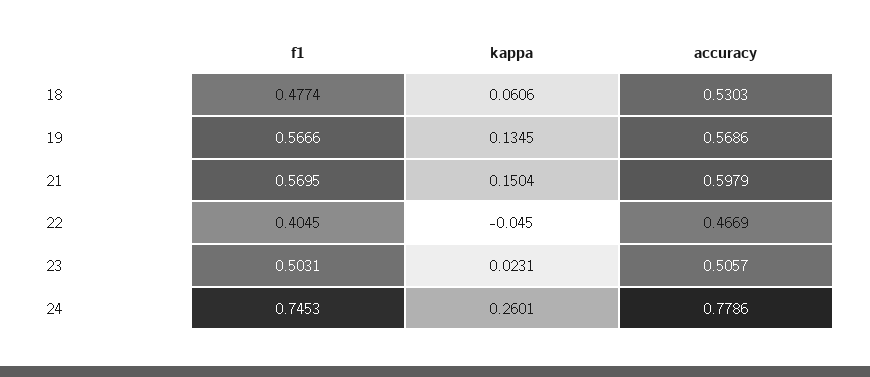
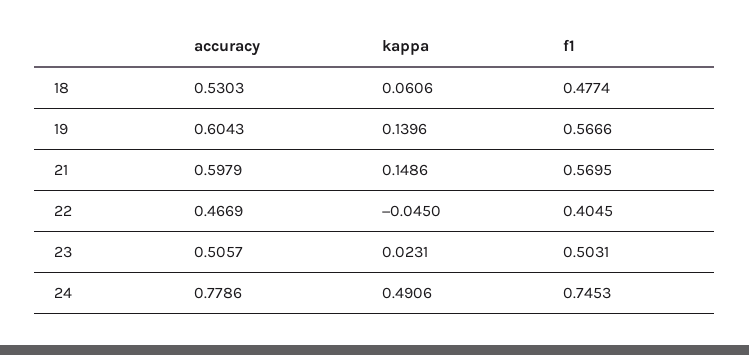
  {
    "f1": {
      "18": 0.4774,
      "19": 0.5666,
      "21": 0.5695,
      "22": 0.4045,
      "23": 0.5031,
      "24": 0.7453
    },
    "kappa": {
      "18": 0.0606,
-     "19": 0.1345,
+     "19": 0.1396,
-     "21": 0.1504,
+     "21": 0.1486,
      "22": -0.045,
      "23": 0.0231,
-     "24": 0.2601
+     "24": 0.4906
    },
    "accuracy": {
      "18": 0.5303,
-     "19": 0.5686,
+     "19": 0.6043,
      "21": 0.5979,
      "22": 0.4669,
      "23": 0.5057,
      "24": 0.7786
    }
  }

